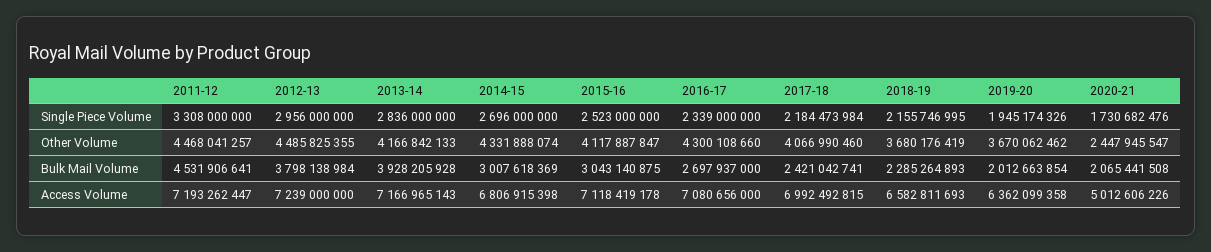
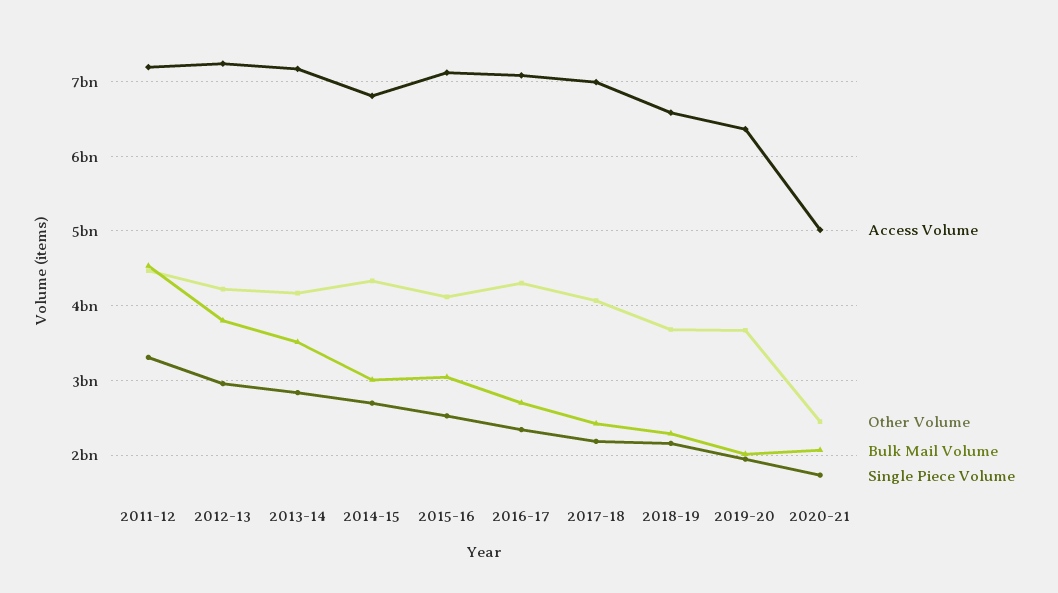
  {
    "Single Piece Volume": {
      "2011-12": 3308000000,
      "2012-13": 2956000000,
      "2013-14": 2836000000,
      "2014-15": 2696000000,
      "2015-16": 2523000000,
      "2016-17": 2339000000,
      "2017-18": 2184473984,
      "2018-19": 2155746995,
      "2019-20": 1945174326,
      "2020-21": 1730682476
    },
    "Other Volume": {
      "2011-12": 4468041257,
-     "2012-13": 4485825355,
+     "2012-13": 4200000000,
      "2013-14": 4166842133,
      "2014-15": 4331888074,
      "2015-16": 4117887847,
      "2016-17": 4300108660,
      "2017-18": 4066990460,
      "2018-19": 3680176419,
      "2019-20": 3670062462,
      "2020-21": 2447945547
    },
    "Bulk Mail Volume": {
      "2011-12": 4531906641,
      "2012-13": 3798138984,
-     "2013-14": 3928205928,
+     "2013-14": 3500000000,
      "2014-15": 3007618369,
      "2015-16": 3043140875,
      "2016-17": 2697937000,
      "2017-18": 2421042741,
      "2018-19": 2285264893,
      "2019-20": 2012663854,
      "2020-21": 2065441508
    },
    "Access Volume": {
      "2011-12": 7193262447,
      "2012-13": 7239000000,
      "2013-14": 7166965143,
      "2014-15": 6806915398,
      "2015-16": 7118419178,
      "2016-17": 7080656000,
      "2017-18": 6992492815,
      "2018-19": 6582811693,
      "2019-20": 6362099358,
      "2020-21": 5012606226
    }
  }

